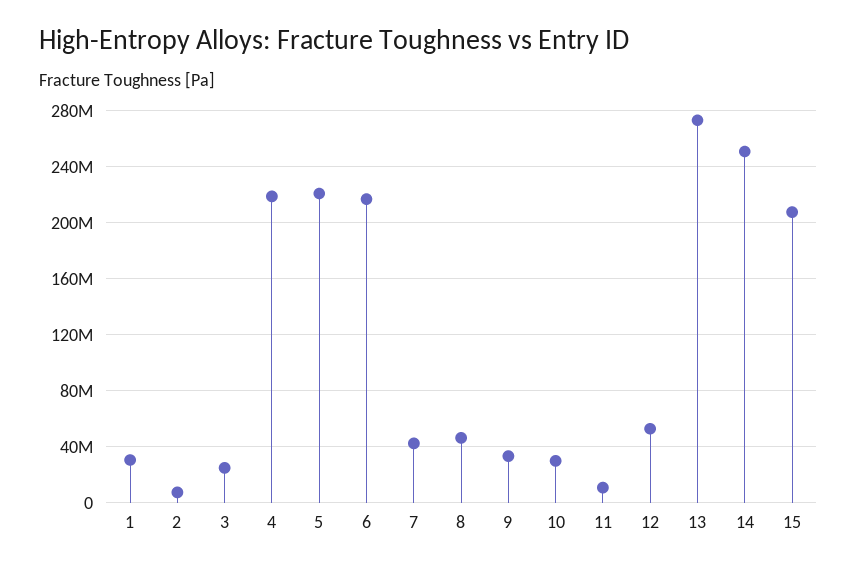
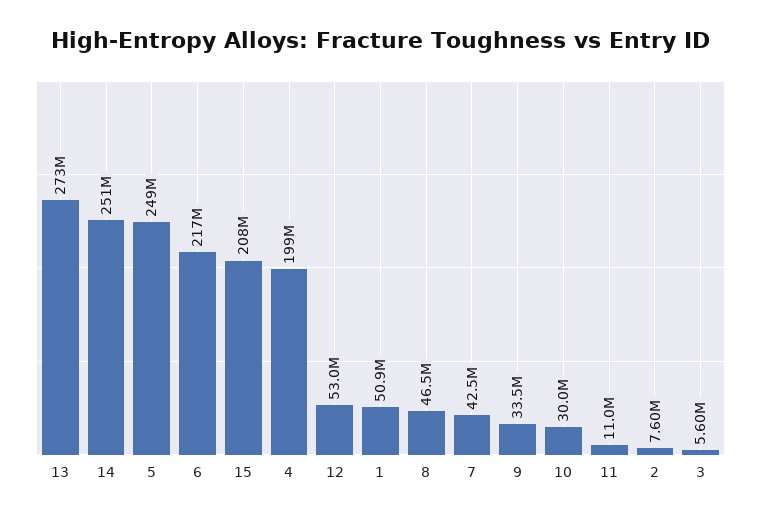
  {
-   "1": 30000000,
+   "1": 50900000,
    "2": 7600000,
-   "3": 25000000,
+   "3": 5600000,
-   "4": 220000000,
+   "4": 199000000,
-   "5": 220000000,
+   "5": 249000000,
    "6": 217000000,
    "7": 42500000,
    "8": 46500000,
    "9": 33500000,
    "10": 30000000,
    "11": 11000000,
    "12": 53000000,
    "13": 273000000,
    "14": 251000000,
    "15": 208000000
  }

